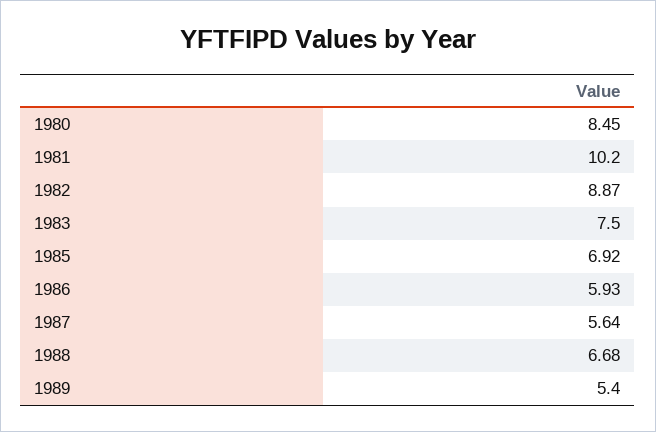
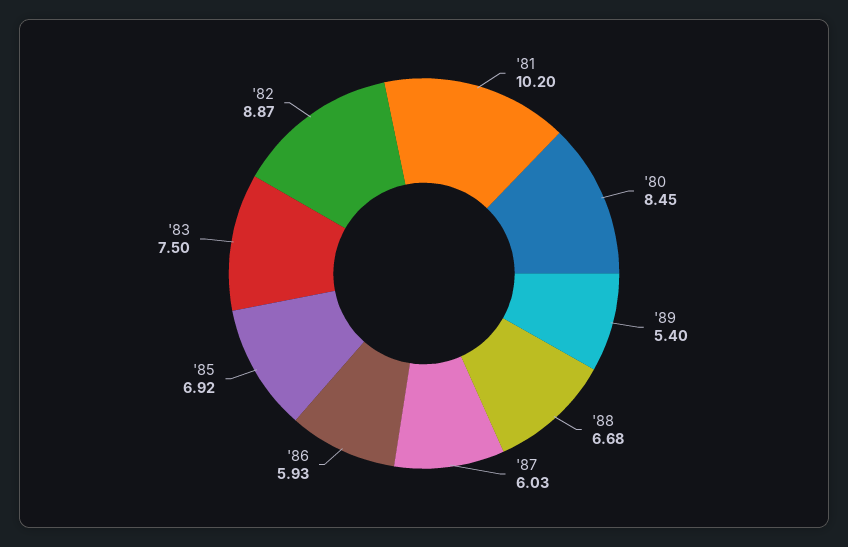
  {
    "1980": 8.45,
    "1981": 10.2,
    "1982": 8.87,
    "1983": 7.5,
    "1985": 6.92,
    "1986": 5.93,
-   "1987": 5.64,
+   "1987": 6.03,
    "1988": 6.68,
    "1989": 5.4
  }

